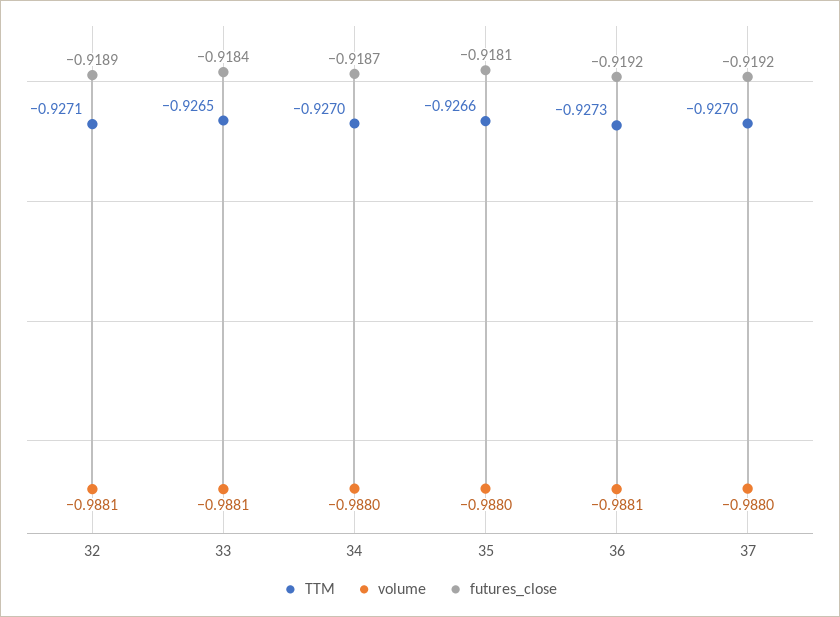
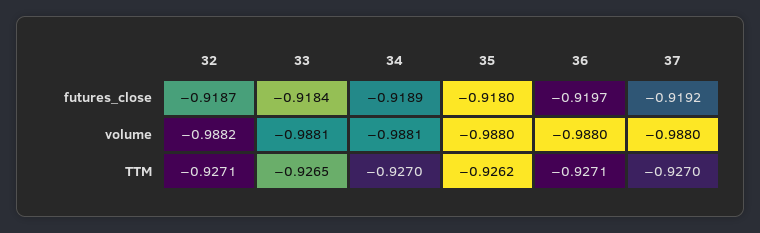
  {
    "TTM": {
      "32": -0.9271,
      "33": -0.9265,
      "34": -0.927,
-     "35": -0.9266,
+     "35": -0.9262,
-     "36": -0.9273,
+     "36": -0.9271,
      "37": -0.927
    },
    "volume": {
-     "32": -0.9881,
+     "32": -0.9882,
      "33": -0.9881,
-     "34": -0.988,
+     "34": -0.9881,
      "35": -0.988,
-     "36": -0.9881,
+     "36": -0.988,
      "37": -0.988
    },
    "futures_close": {
-     "32": -0.9189,
+     "32": -0.9187,
      "33": -0.9184,
-     "34": -0.9187,
+     "34": -0.9189,
-     "35": -0.9181,
+     "35": -0.918,
-     "36": -0.9192,
+     "36": -0.9197,
      "37": -0.9192
    }
  }

